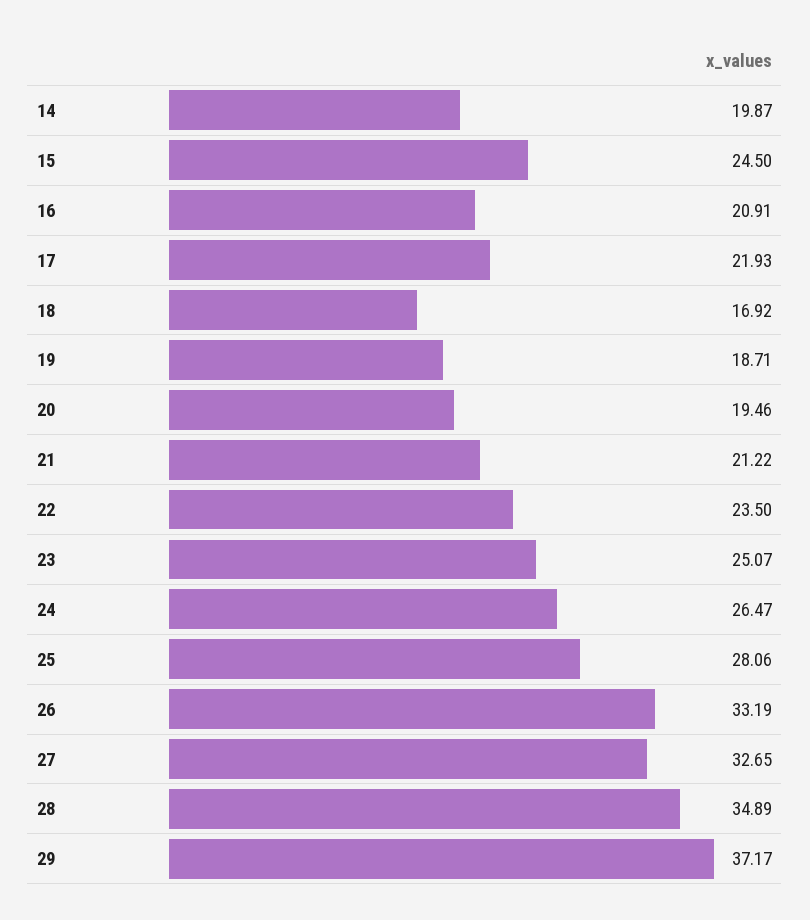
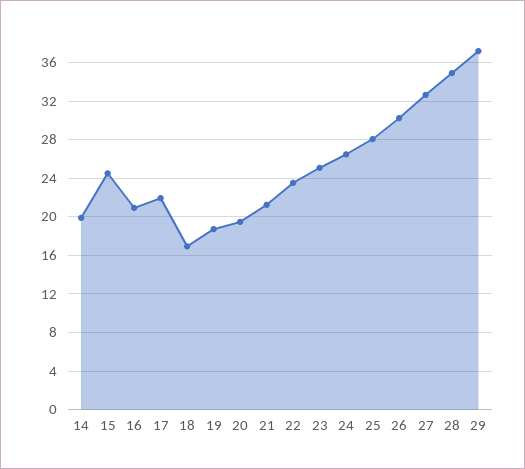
  {
    "14": 19.87,
    "15": 24.5,
    "16": 20.91,
    "17": 21.93,
    "18": 16.92,
    "19": 18.71,
    "20": 19.46,
    "21": 21.22,
    "22": 23.5,
    "23": 25.07,
    "24": 26.47,
    "25": 28.06,
-   "26": 33.19,
+   "26": 30,
    "27": 32.65,
    "28": 34.89,
    "29": 37.17
  }

